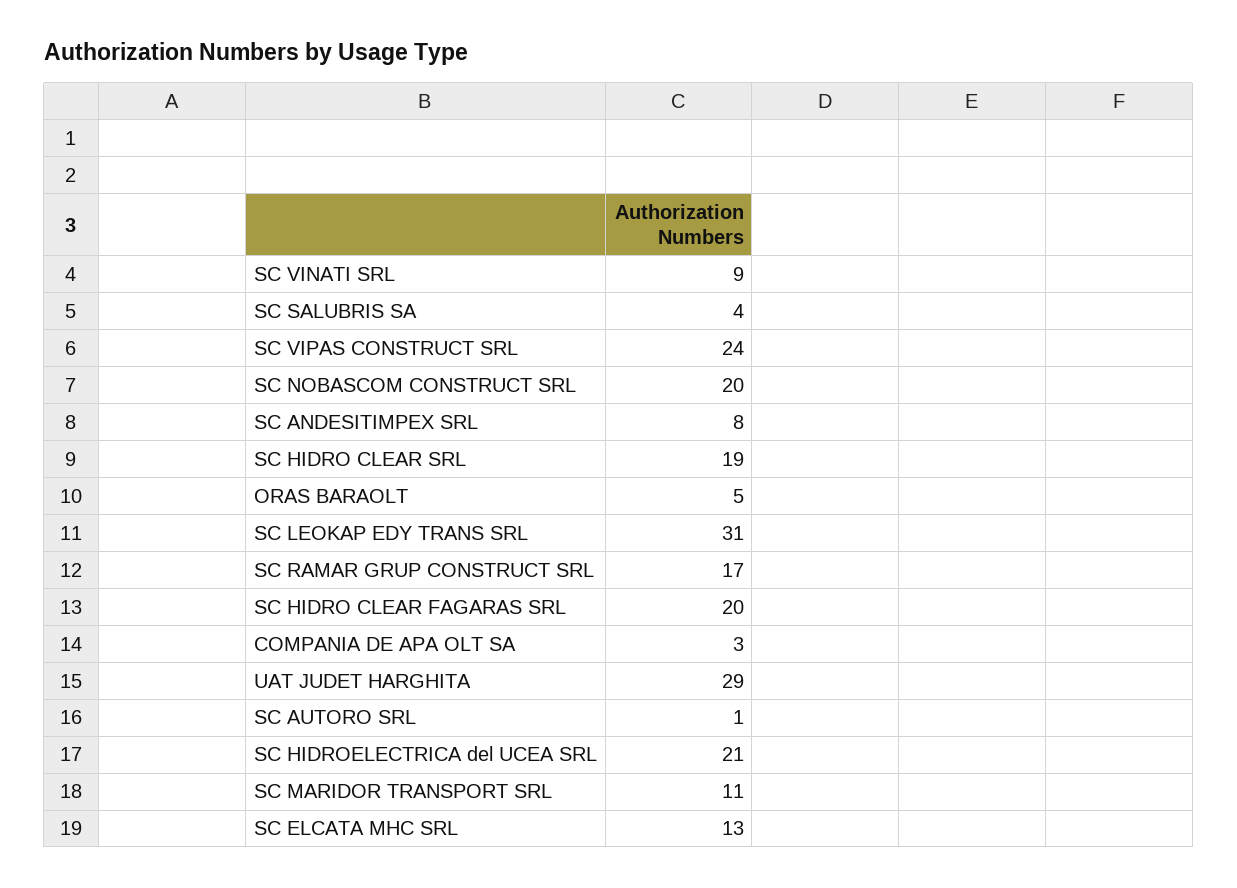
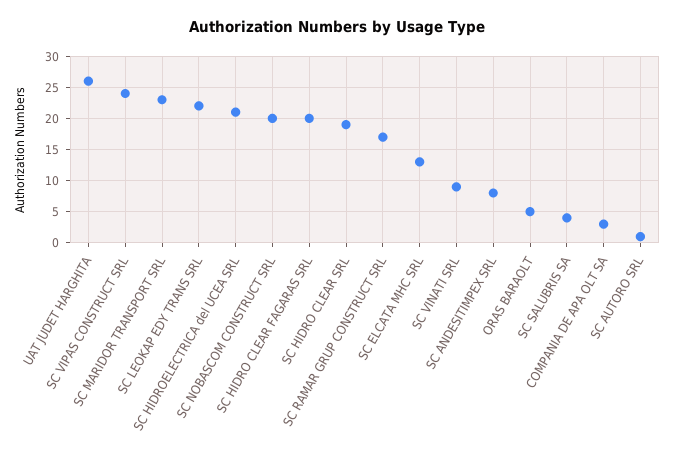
  {
    "SC VINATI SRL": 9,
    "SC SALUBRIS SA": 4,
    "SC VIPAS CONSTRUCT SRL": 24,
    "SC NOBASCOM CONSTRUCT SRL": 20,
    "SC ANDESITIMPEX SRL": 8,
    "SC HIDRO CLEAR SRL": 19,
    "ORAS BARAOLT": 5,
-   "SC LEOKAP EDY TRANS SRL": 31,
+   "SC LEOKAP EDY TRANS SRL": 22,
    "SC RAMAR GRUP CONSTRUCT SRL": 17,
    "SC HIDRO CLEAR FAGARAS SRL": 20,
    "COMPANIA DE APA OLT SA": 3,
-   "UAT JUDET HARGHITA": 29,
+   "UAT JUDET HARGHITA": 26,
    "SC AUTORO SRL": 1,
    "SC HIDROELECTRICA del UCEA SRL": 21,
-   "SC MARIDOR TRANSPORT SRL": 11,
+   "SC MARIDOR TRANSPORT SRL": 23,
    "SC ELCATA MHC SRL": 13
  }

